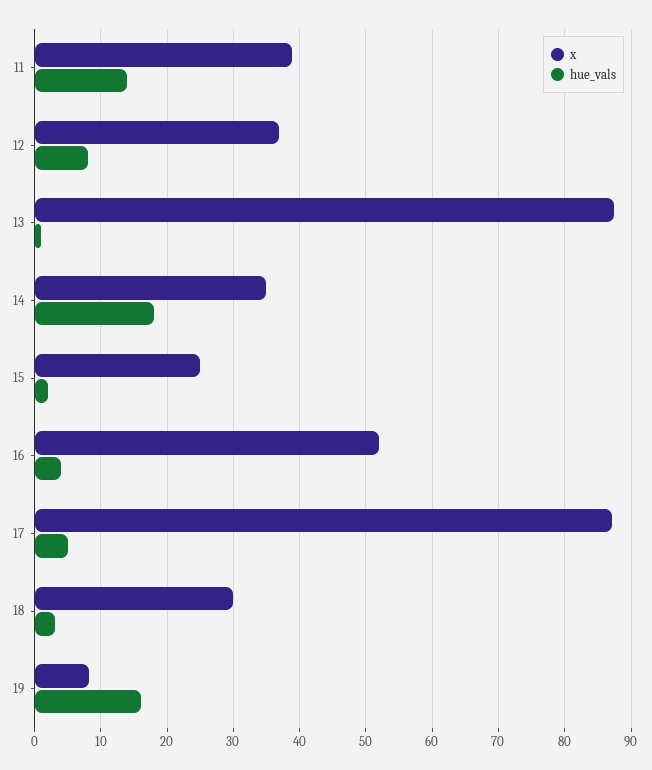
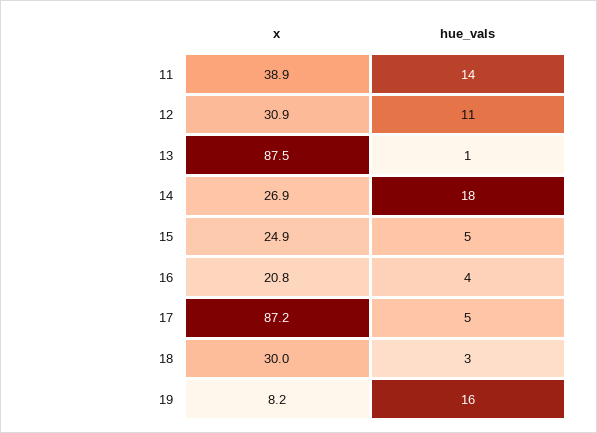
  {
    "x": {
      "11": 38.9,
-     "12": 37,
+     "12": 30.9,
      "13": 87.5,
-     "14": 35,
+     "14": 26.9,
      "15": 24.9,
-     "16": 52,
+     "16": 20.8,
      "17": 87.2,
      "18": 30,
      "19": 8.2
    },
    "hue_vals": {
      "11": 14,
-     "12": 8,
+     "12": 11,
      "13": 1,
      "14": 18,
-     "15": 2,
+     "15": 5,
      "16": 4,
      "17": 5,
      "18": 3,
      "19": 16
    }
  }

